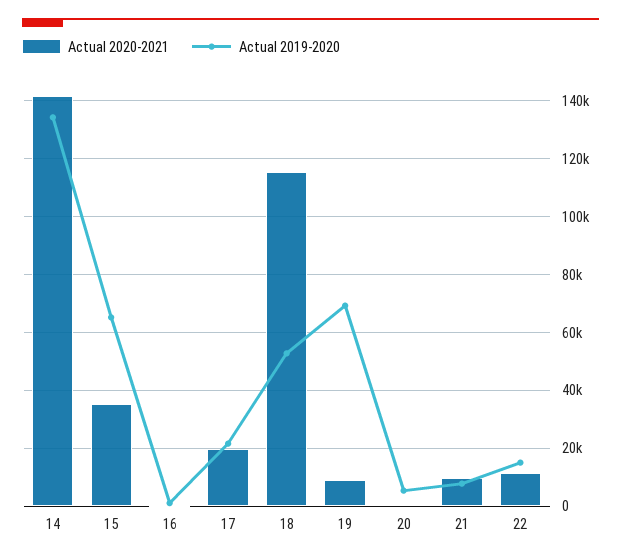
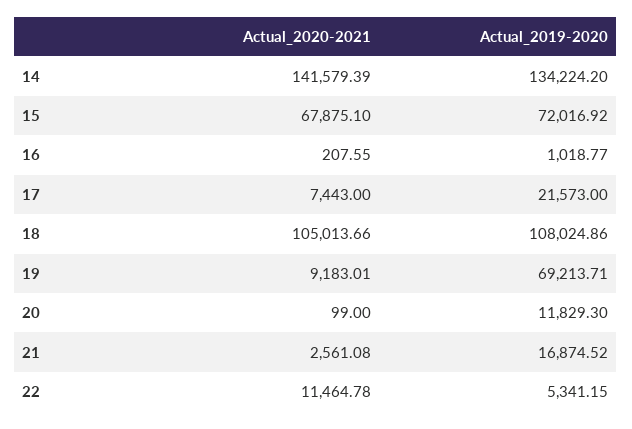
  {
    "Actual 2020-2021": {
      "14": 141579.39,
-     "15": 35000,
+     "15": 67875.1,
      "16": 207.55,
-     "17": 20000,
+     "17": 7443,
-     "18": 115000,
+     "18": 105013.66,
      "19": 9183.01,
      "20": 99,
-     "21": 10000,
+     "21": 2561.08,
      "22": 11464.78
    },
    "Actual 2019-2020": {
      "14": 134224.2,
-     "15": 65000,
+     "15": 72016.92,
      "16": 1018.77,
      "17": 21573,
-     "18": 52500,
+     "18": 108024.86,
      "19": 69213.71,
-     "20": 5000,
+     "20": 11829.3,
-     "21": 7500,
+     "21": 16874.52,
-     "22": 15000
+     "22": 5341.15
    }
  }

